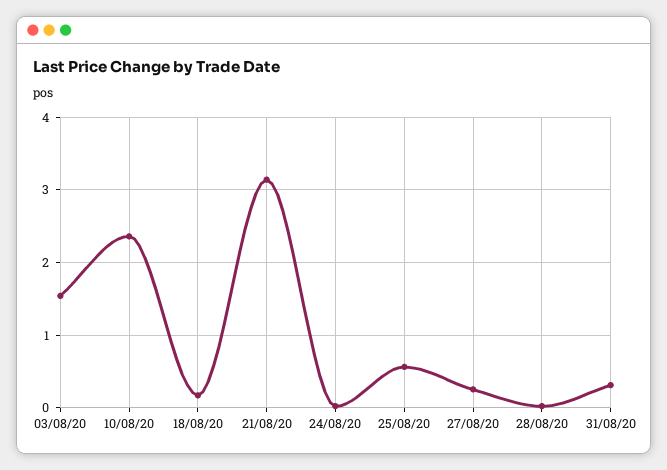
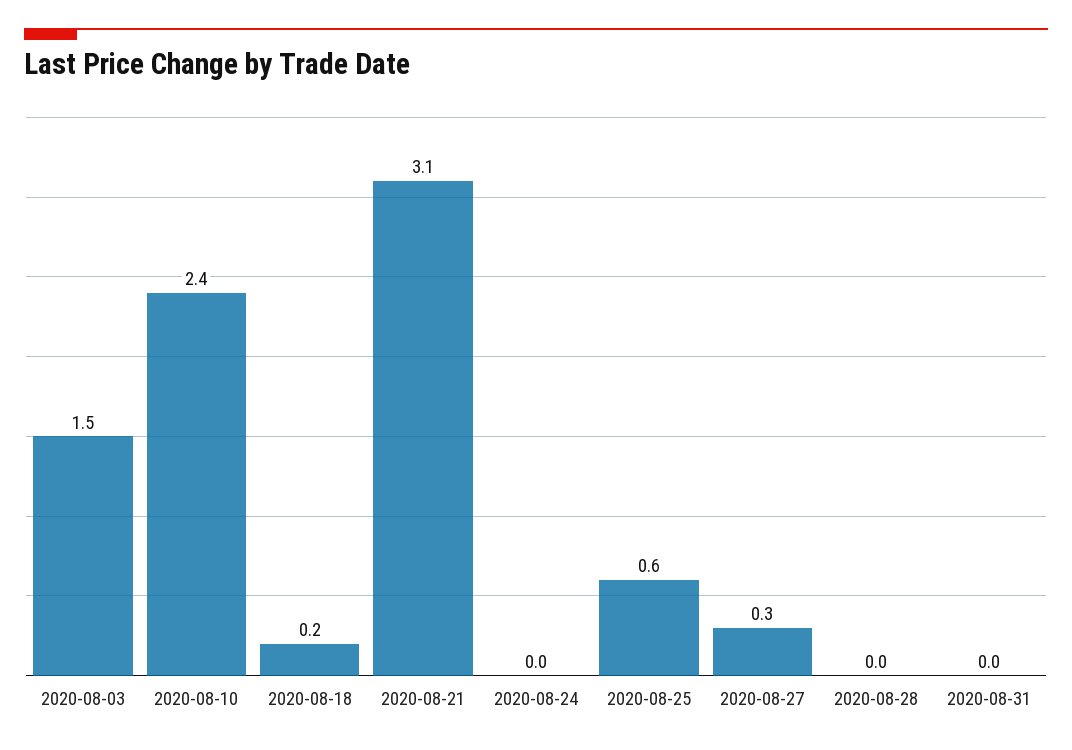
  {
    "03/08/20": 1.5,
    "10/08/20": 2.4,
    "18/08/20": 0.2,
    "21/08/20": 3.1,
    "24/08/20": 0,
    "25/08/20": 0.6,
    "27/08/20": 0.3,
    "28/08/20": 0,
-   "31/08/20": 0.3
+   "31/08/20": 0
  }

